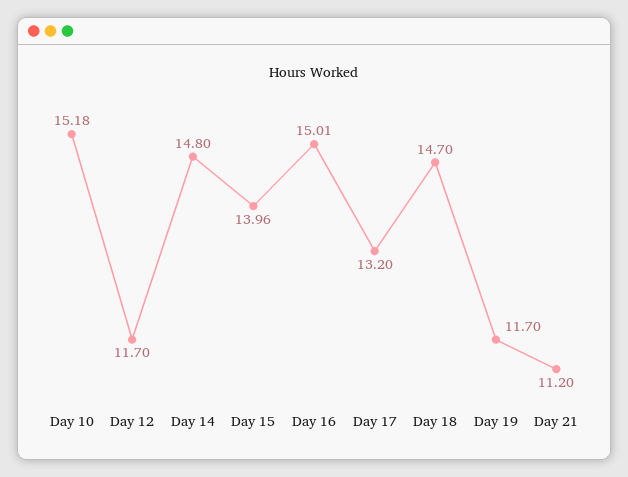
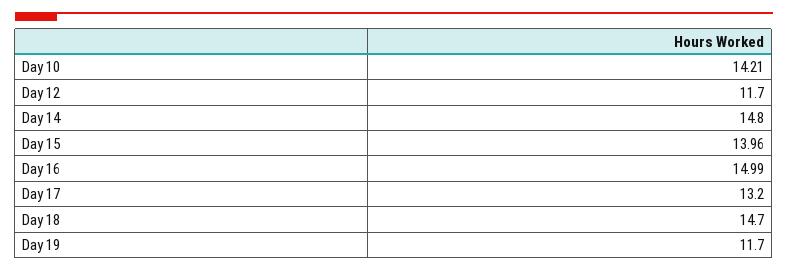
  {
-   "Day 10": 15.18,
+   "Day 10": 14.21,
    "Day 12": 11.7,
    "Day 14": 14.8,
    "Day 15": 13.96,
-   "Day 16": 15.01,
+   "Day 16": 14.99,
    "Day 17": 13.2,
    "Day 18": 14.7,
-   "Day 19": 11.7,
+   "Day 19": 11.7
-   "Day 21": 11.2
  }

